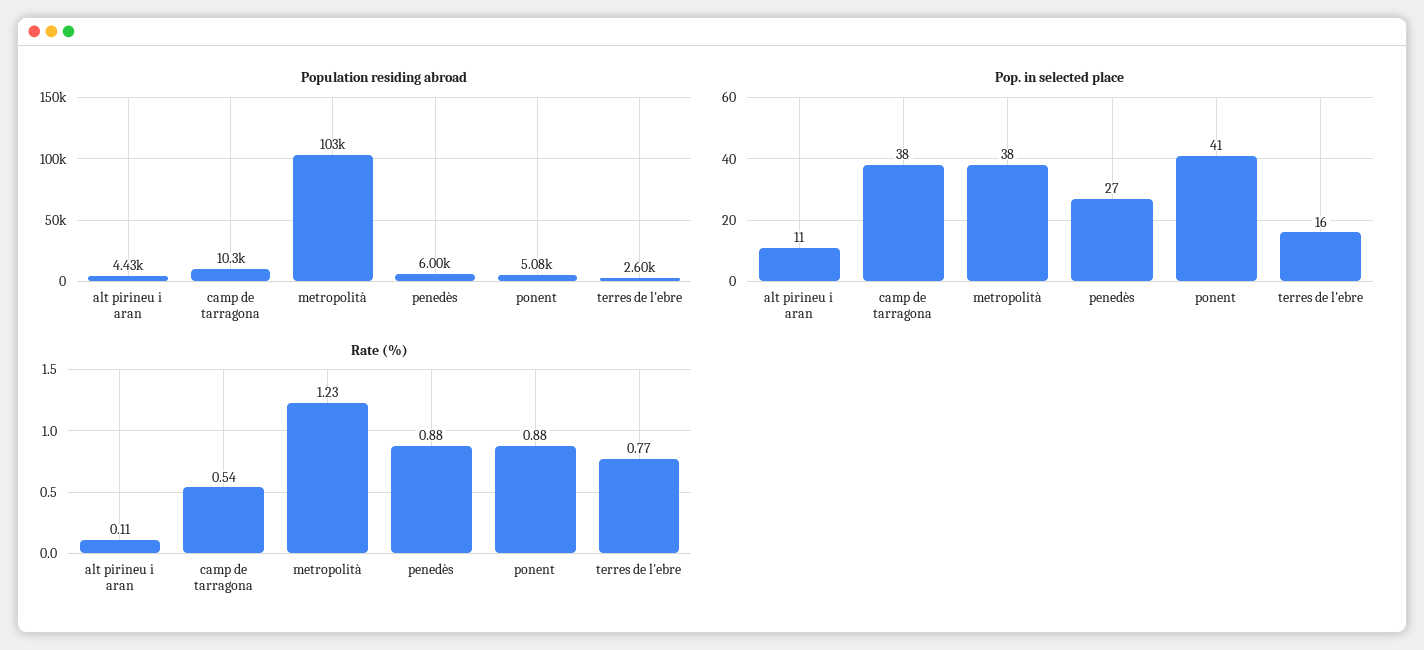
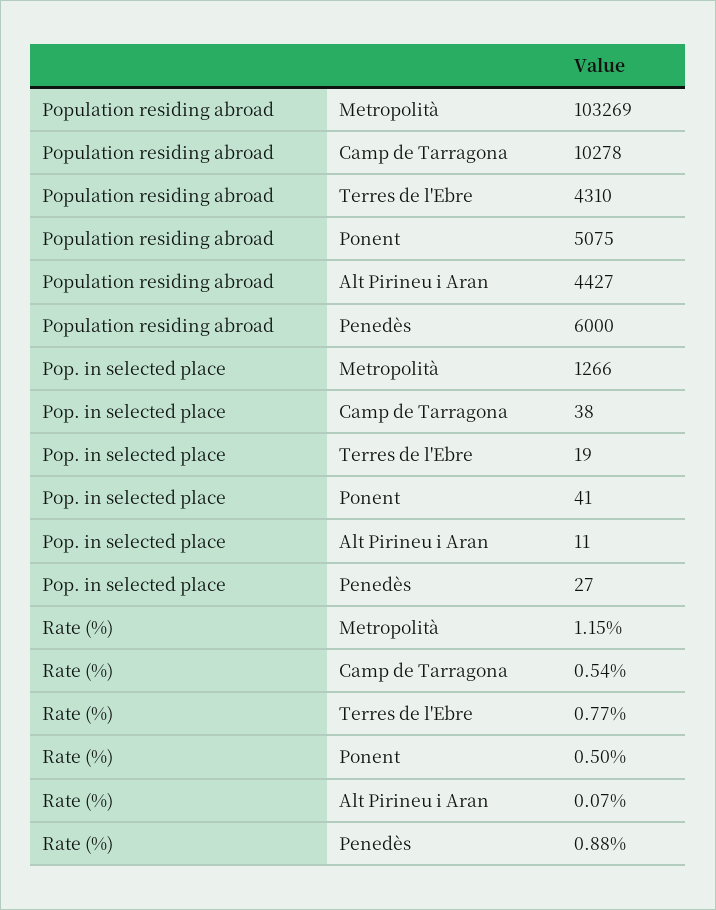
  {
    "Population residing abroad": {
      "alt pirineu i aran": 4427,
      "camp de tarragona": 10278,
      "metropolità": 103269,
      "penedès": 6000,
      "ponent": 5075,
-     "terres de l'ebre": 2600
+     "terres de l'ebre": 4310
    },
    "Pop. in selected place": {
      "alt pirineu i aran": 11,
      "camp de tarragona": 38,
-     "metropolità": 38,
+     "metropolità": 1266,
      "penedès": 27,
      "ponent": 41,
-     "terres de l'ebre": 16
+     "terres de l'ebre": 19
    },
    "Rate (%)": {
-     "alt pirineu i aran": 0.11,
+     "alt pirineu i aran": 0.07,
      "camp de tarragona": 0.54,
-     "metropolità": 1.23,
+     "metropolità": 1.15,
      "penedès": 0.88,
-     "ponent": 0.88,
+     "ponent": 0.5,
      "terres de l'ebre": 0.77
    }
  }

